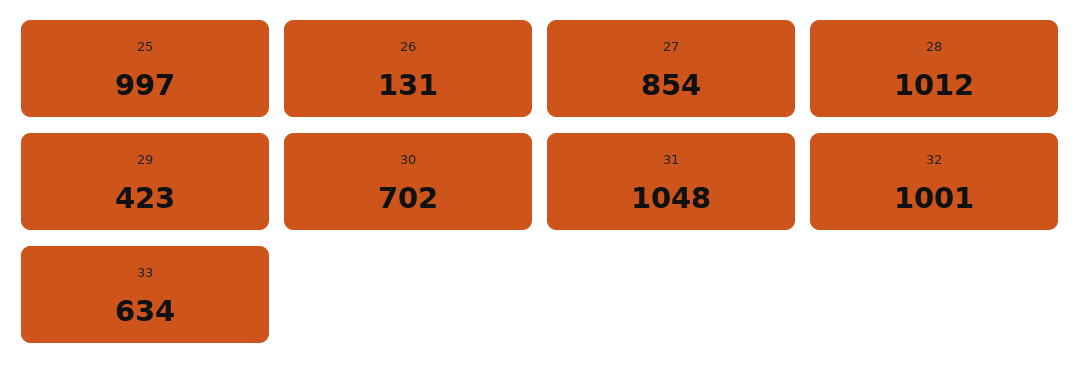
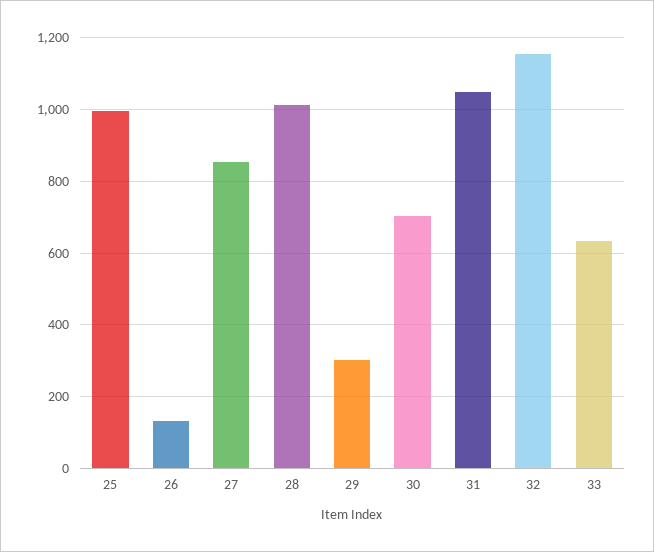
  {
    "25": 997,
    "26": 131,
    "27": 854,
    "28": 1012,
-   "29": 423,
+   "29": 300,
    "30": 702,
    "31": 1048,
-   "32": 1001,
+   "32": 1160,
    "33": 634
  }

